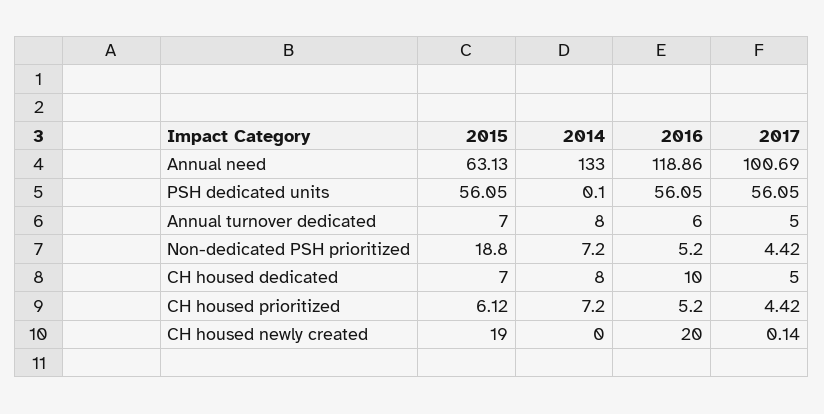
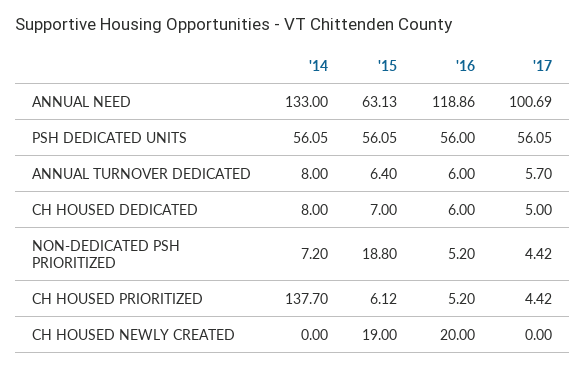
  {
    "2015": {
      "Annual need": 63.13,
      "PSH dedicated units": 56.05,
-     "Annual turnover dedicated": 7,
+     "Annual turnover dedicated": 6.4,
      "Non-dedicated PSH prioritized": 18.8,
      "CH housed dedicated": 7,
      "CH housed prioritized": 6.12,
      "CH housed newly created": 19
    },
    "2014": {
      "Annual need": 133,
-     "PSH dedicated units": 0.1,
+     "PSH dedicated units": 56.05,
      "Annual turnover dedicated": 8,
      "Non-dedicated PSH prioritized": 7.2,
      "CH housed dedicated": 8,
-     "CH housed prioritized": 7.2,
+     "CH housed prioritized": 137.7,
      "CH housed newly created": 0
    },
    "2016": {
      "Annual need": 118.86,
-     "PSH dedicated units": 56.05,
+     "PSH dedicated units": 56,
      "Annual turnover dedicated": 6,
      "Non-dedicated PSH prioritized": 5.2,
-     "CH housed dedicated": 10,
+     "CH housed dedicated": 6,
      "CH housed prioritized": 5.2,
      "CH housed newly created": 20
    },
    "2017": {
      "Annual need": 100.69,
      "PSH dedicated units": 56.05,
-     "Annual turnover dedicated": 5,
+     "Annual turnover dedicated": 5.7,
      "Non-dedicated PSH prioritized": 4.42,
      "CH housed dedicated": 5,
      "CH housed prioritized": 4.42,
-     "CH housed newly created": 0.14
+     "CH housed newly created": 0
    }
  }

